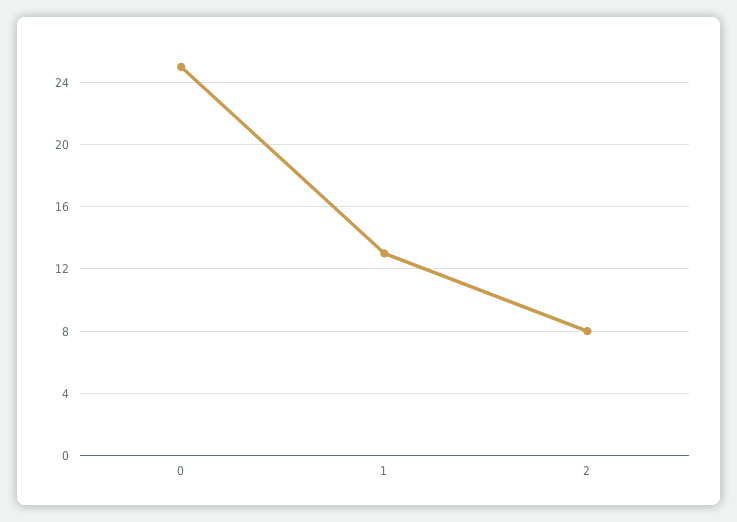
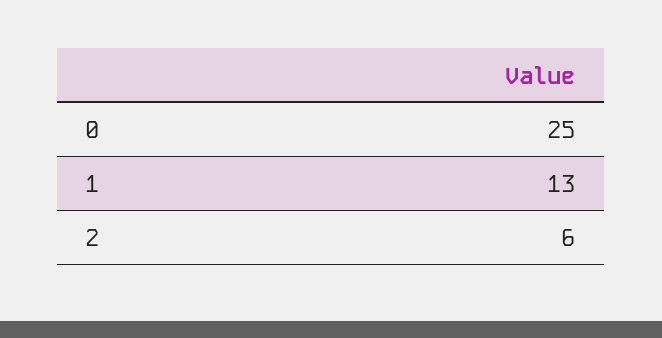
  {
    "0": 25,
    "1": 13,
-   "2": 8
+   "2": 6
  }

